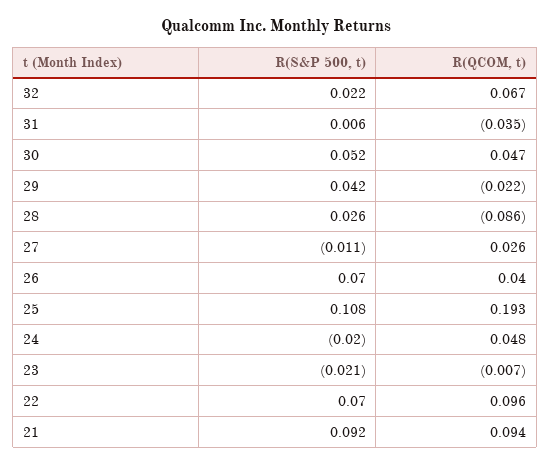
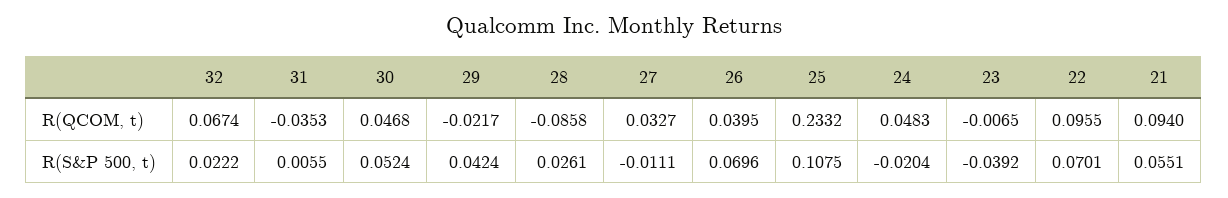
  {
    "R(S&P 500, t)": {
      "32": 0.0222,
      "31": 0.0055,
      "30": 0.0524,
      "29": 0.0424,
      "28": 0.0261,
      "27": -0.0111,
      "26": 0.0696,
      "25": 0.1075,
      "24": -0.0204,
-     "23": -0.021,
+     "23": -0.0392,
      "22": 0.0701,
-     "21": 0.092
+     "21": 0.0551
    },
    "R(QCOM, t)": {
      "32": 0.0674,
      "31": -0.0353,
      "30": 0.0468,
      "29": -0.0217,
      "28": -0.0858,
-     "27": 0.026,
+     "27": 0.0327,
      "26": 0.0395,
-     "25": 0.193,
+     "25": 0.2332,
      "24": 0.0483,
      "23": -0.0065,
      "22": 0.0955,
      "21": 0.094
    }
  }

